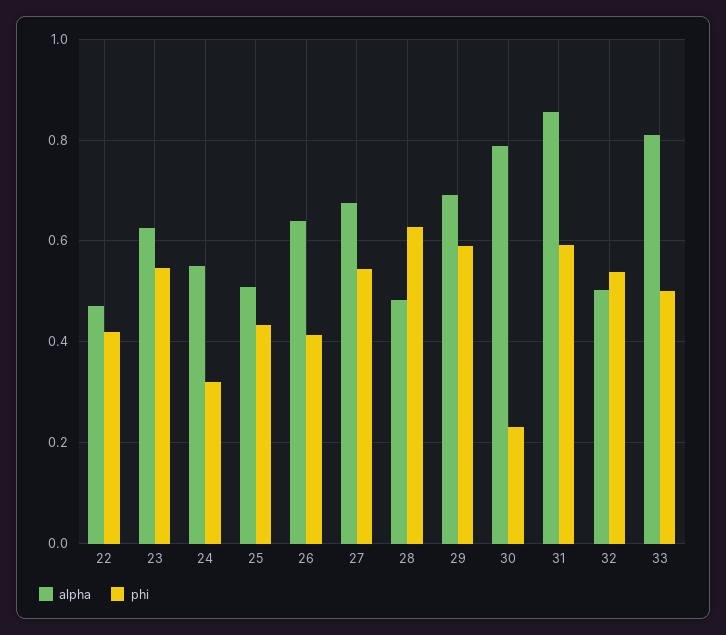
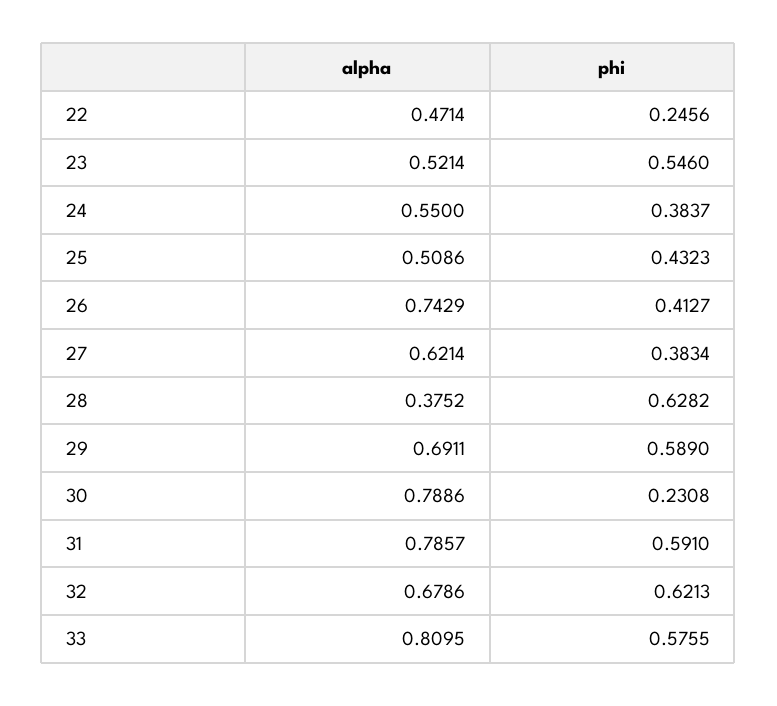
  {
    "alpha": {
      "22": 0.4714,
-     "23": 0.62,
+     "23": 0.5214,
      "24": 0.55,
      "25": 0.5086,
-     "26": 0.64,
+     "26": 0.7429,
-     "27": 0.68,
+     "27": 0.6214,
-     "28": 0.48,
+     "28": 0.3752,
      "29": 0.6911,
      "30": 0.7886,
-     "31": 0.86,
+     "31": 0.7857,
-     "32": 0.5,
+     "32": 0.6786,
      "33": 0.8095
    },
    "phi": {
-     "22": 0.42,
+     "22": 0.2456,
      "23": 0.546,
-     "24": 0.32,
+     "24": 0.3837,
      "25": 0.4323,
      "26": 0.4127,
-     "27": 0.54,
+     "27": 0.3834,
      "28": 0.6282,
      "29": 0.589,
      "30": 0.2308,
      "31": 0.591,
-     "32": 0.54,
+     "32": 0.6213,
-     "33": 0.5
+     "33": 0.5755
    }
  }

